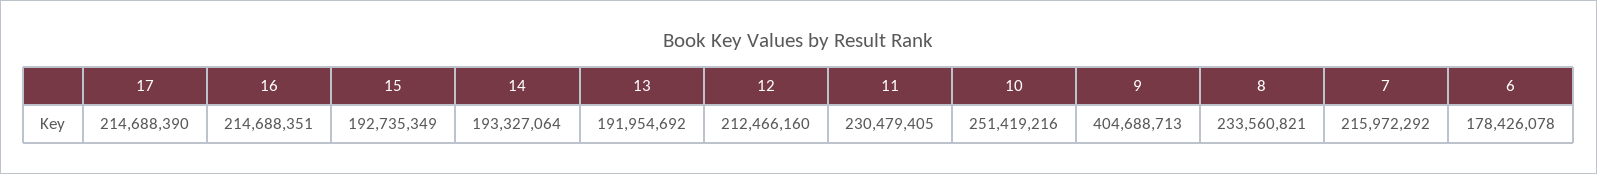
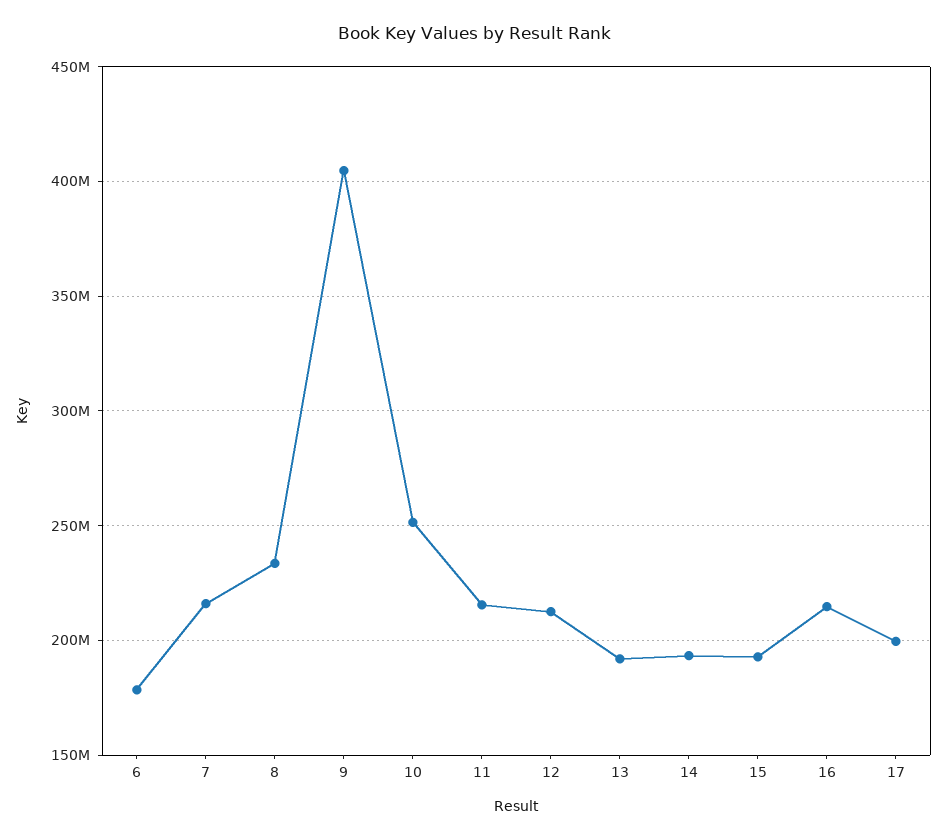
  {
-   "17": 214688390,
+   "17": 200000000,
    "16": 214688351,
    "15": 192735349,
    "14": 193327064,
    "13": 191954692,
    "12": 212466160,
-   "11": 230479405,
+   "11": 215000000,
    "10": 251419216,
    "9": 404688713,
    "8": 233560821,
    "7": 215972292,
    "6": 178426078
  }

